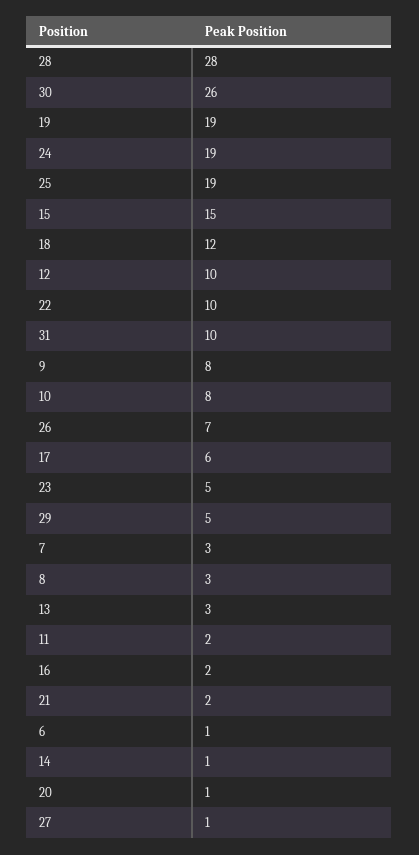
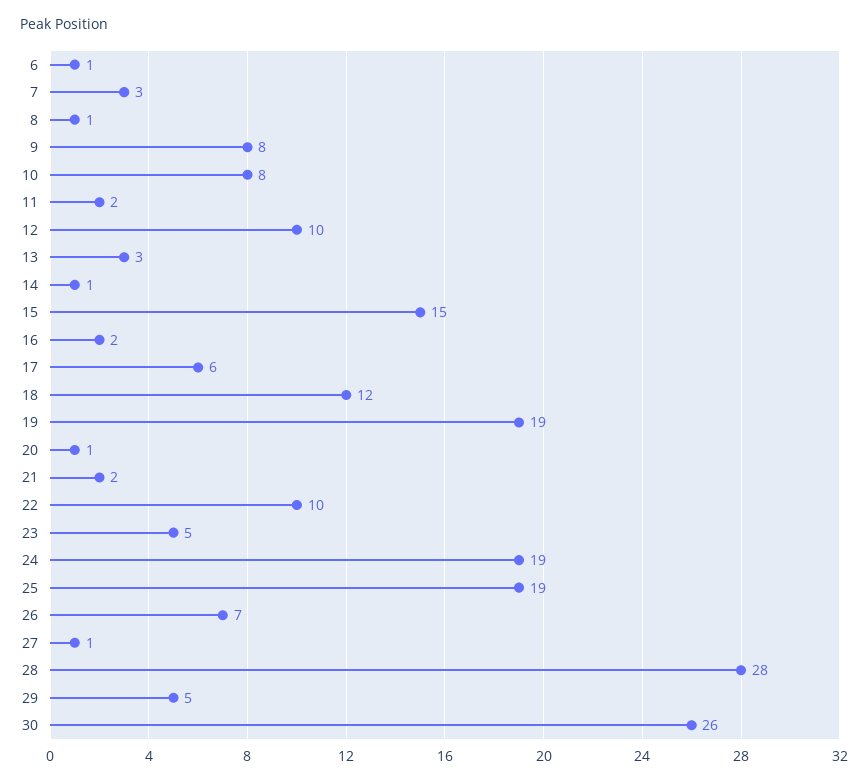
  {
    "28": 28,
    "30": 26,
    "19": 19,
    "24": 19,
    "25": 19,
    "15": 15,
    "18": 12,
    "12": 10,
    "22": 10,
-   "31": 10,
    "9": 8,
    "10": 8,
    "26": 7,
    "17": 6,
    "23": 5,
    "29": 5,
    "7": 3,
-   "8": 3,
+   "8": 1,
    "13": 3,
    "11": 2,
    "16": 2,
    "21": 2,
    "6": 1,
    "14": 1,
    "20": 1,
    "27": 1
  }

